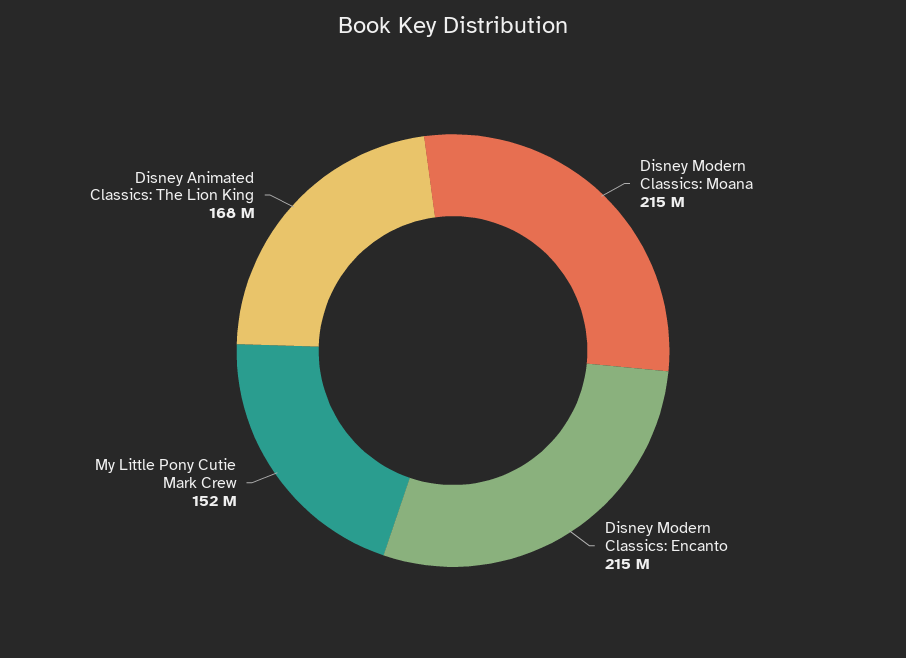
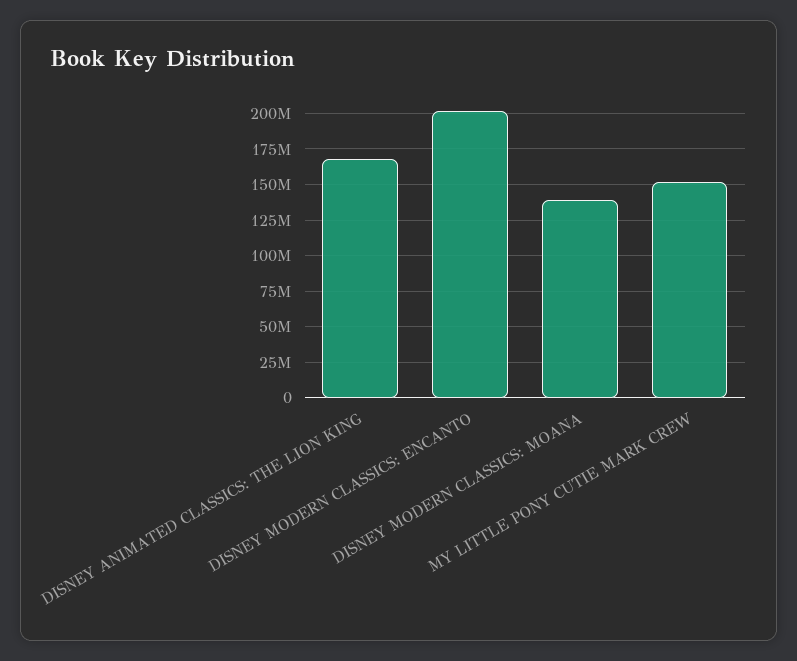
  {
-   "Disney Modern Classics: Moana": 215000000,
+   "Disney Modern Classics: Moana": 140000000,
-   "Disney Modern Classics: Encanto": 215000000,
+   "Disney Modern Classics: Encanto": 200000000,
    "My Little Pony Cutie Mark Crew": 152000000,
    "Disney Animated Classics: The Lion King": 168000000
  }

